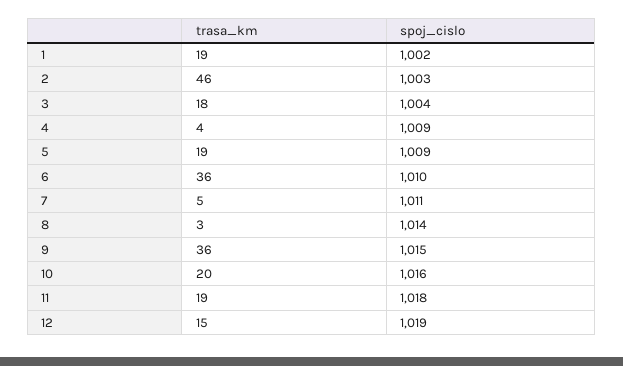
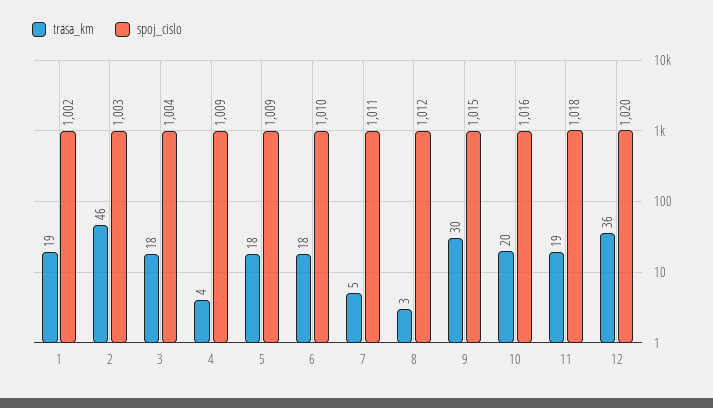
  {
    "trasa_km": {
      "1": 19,
      "2": 46,
      "3": 18,
      "4": 4,
-     "5": 19,
+     "5": 18,
-     "6": 36,
+     "6": 18,
      "7": 5,
      "8": 3,
-     "9": 36,
+     "9": 30,
      "10": 20,
      "11": 19,
-     "12": 15
+     "12": 36
    },
    "spoj_cislo": {
      "1": 1002,
      "2": 1003,
      "3": 1004,
      "4": 1009,
      "5": 1009,
      "6": 1010,
      "7": 1011,
-     "8": 1014,
+     "8": 1012,
      "9": 1015,
      "10": 1016,
      "11": 1018,
-     "12": 1019
+     "12": 1020
    }
  }

